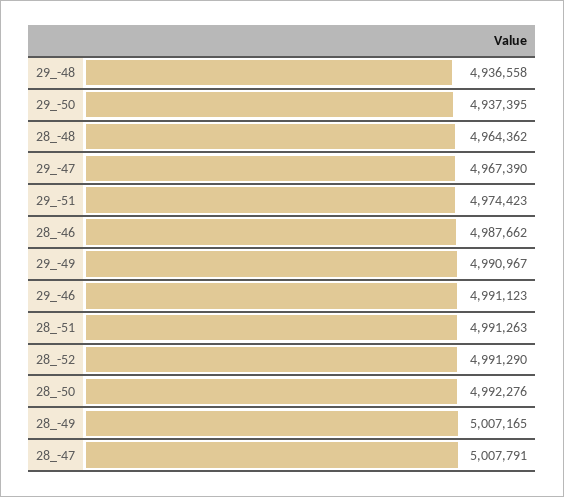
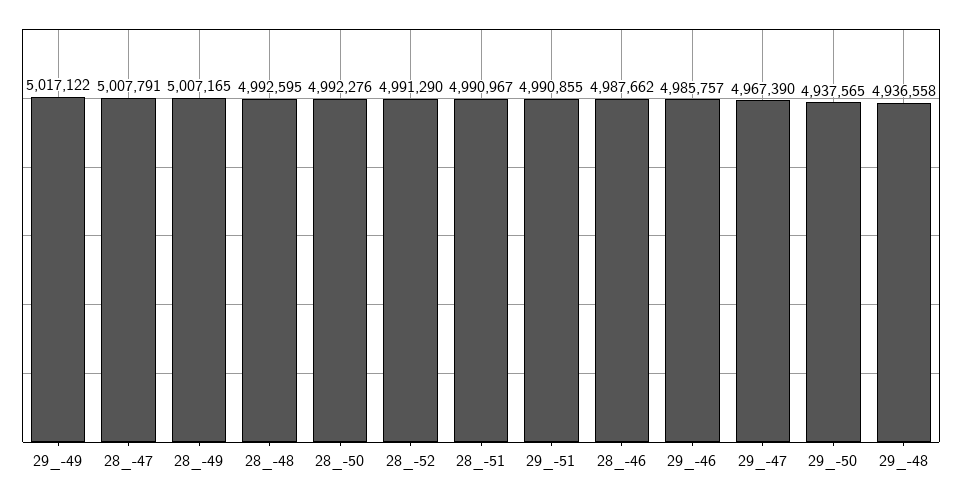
  {
    "29_-48": 4936558,
-   "29_-50": 4937395,
+   "29_-50": 4937565,
-   "28_-48": 4964362,
+   "28_-48": 4992595,
    "29_-47": 4967390,
-   "29_-51": 4974423,
+   "29_-51": 4990855,
    "28_-46": 4987662,
-   "29_-49": 4990967,
+   "29_-49": 5017122,
-   "29_-46": 4991123,
+   "29_-46": 4985757,
-   "28_-51": 4991263,
+   "28_-51": 4990967,
    "28_-52": 4991290,
    "28_-50": 4992276,
    "28_-49": 5007165,
    "28_-47": 5007791
  }

